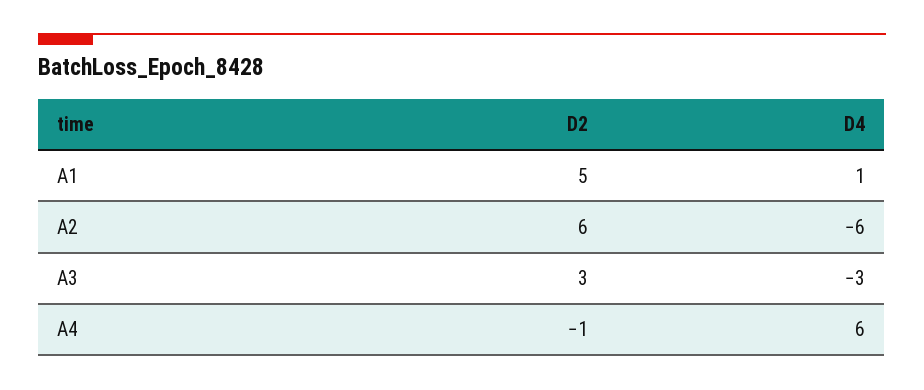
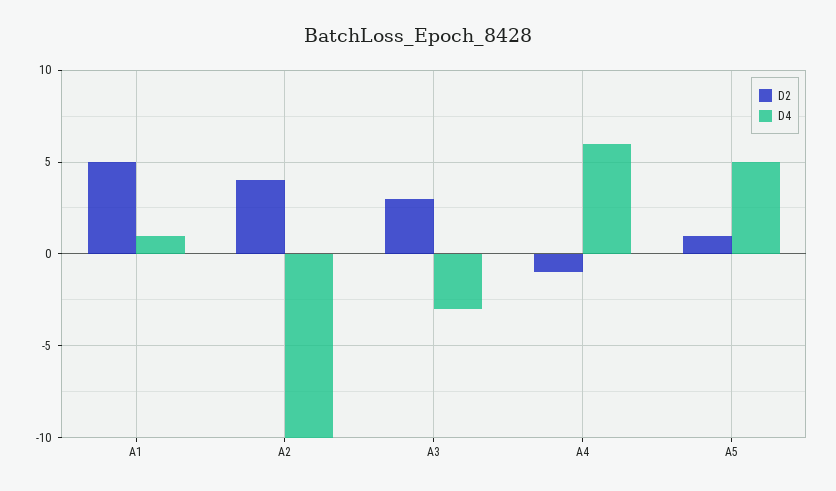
  {
    "D2": {
      "A1": 5,
-     "A2": 6,
+     "A2": 4,
      "A3": 3,
-     "A4": -1
+     "A4": -1,
+     "A5": 1
    },
    "D4": {
      "A1": 1,
-     "A2": -6,
+     "A2": -10,
      "A3": -3,
-     "A4": 6
+     "A4": 6,
+     "A5": 5
    }
  }

